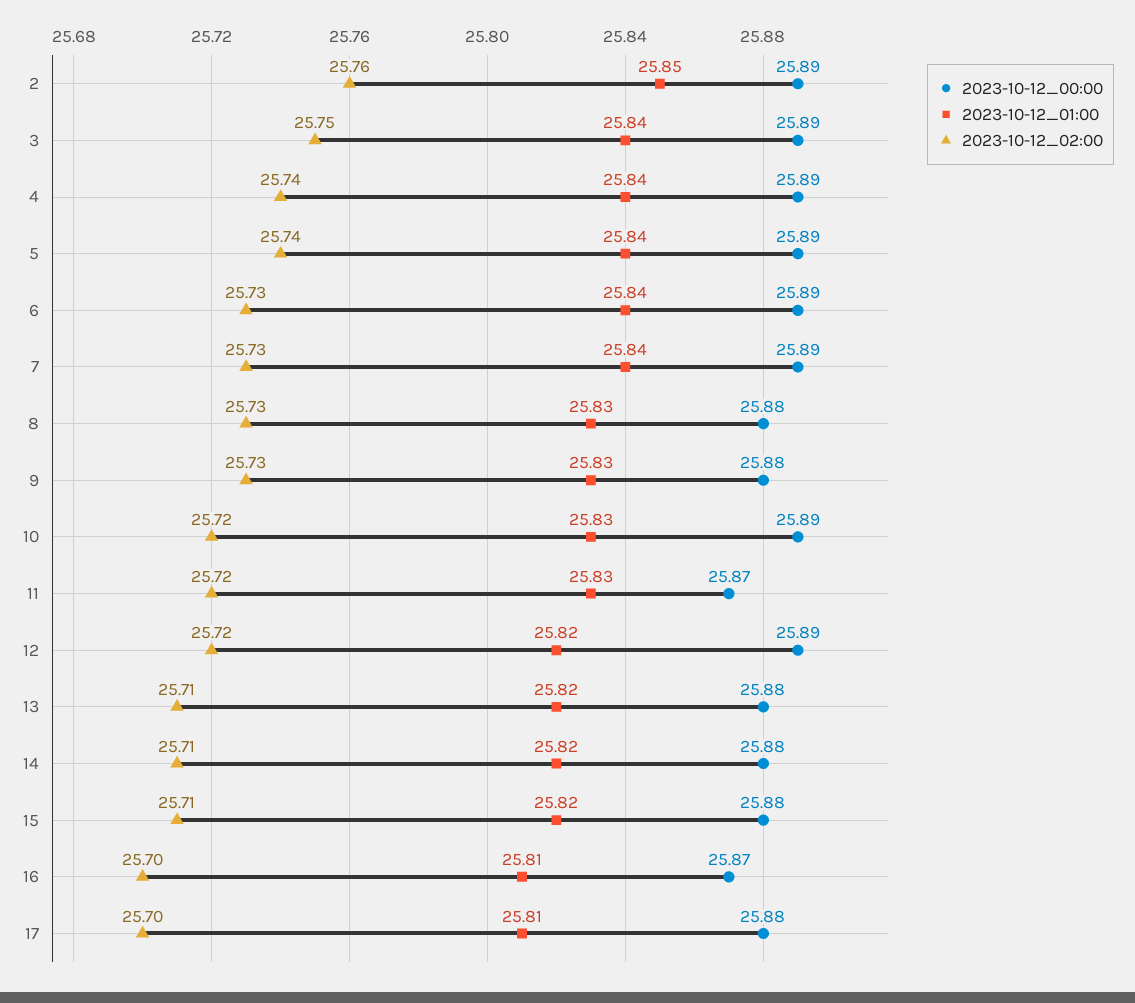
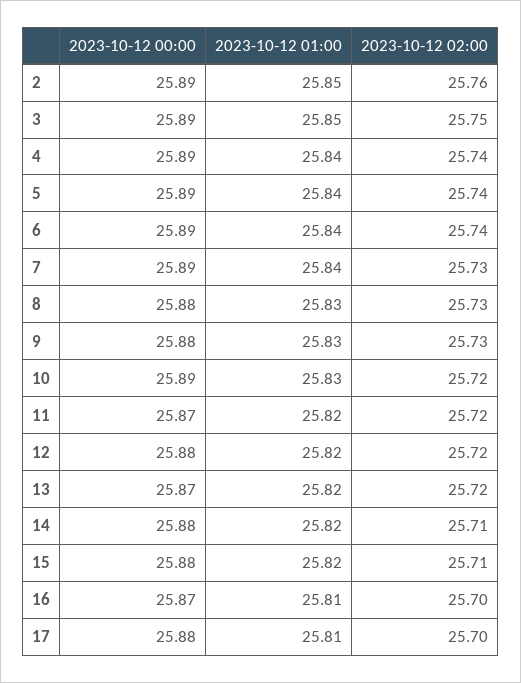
  {
    "2023-10-12_00:00": {
      "2": 25.89,
      "3": 25.89,
      "4": 25.89,
      "5": 25.89,
      "6": 25.89,
      "7": 25.89,
      "8": 25.88,
      "9": 25.88,
      "10": 25.89,
      "11": 25.87,
-     "12": 25.89,
+     "12": 25.88,
-     "13": 25.88,
+     "13": 25.87,
      "14": 25.88,
      "15": 25.88,
      "16": 25.87,
      "17": 25.88
    },
    "2023-10-12_01:00": {
      "2": 25.85,
-     "3": 25.84,
+     "3": 25.85,
      "4": 25.84,
      "5": 25.84,
      "6": 25.84,
      "7": 25.84,
      "8": 25.83,
      "9": 25.83,
      "10": 25.83,
-     "11": 25.83,
+     "11": 25.82,
      "12": 25.82,
      "13": 25.82,
      "14": 25.82,
      "15": 25.82,
      "16": 25.81,
      "17": 25.81
    },
    "2023-10-12_02:00": {
      "2": 25.76,
      "3": 25.75,
      "4": 25.74,
      "5": 25.74,
-     "6": 25.73,
+     "6": 25.74,
      "7": 25.73,
      "8": 25.73,
      "9": 25.73,
      "10": 25.72,
      "11": 25.72,
      "12": 25.72,
-     "13": 25.71,
+     "13": 25.72,
      "14": 25.71,
      "15": 25.71,
      "16": 25.7,
      "17": 25.7
    }
  }

